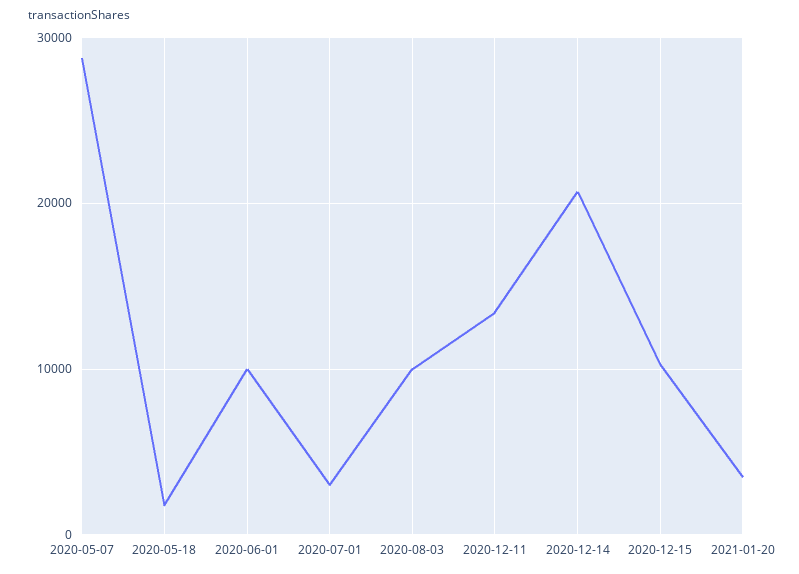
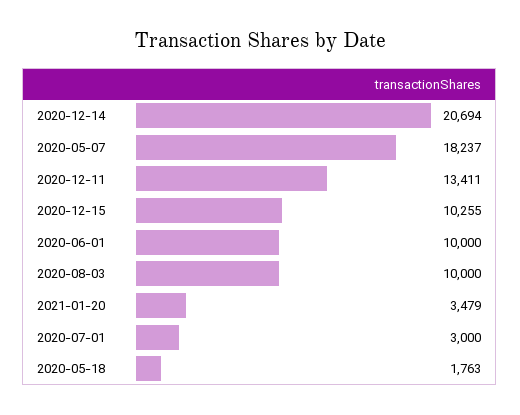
  {
-   "2020-05-07": 29000,
+   "2020-05-07": 18237,
    "2020-05-18": 1763,
    "2020-06-01": 10000,
    "2020-07-01": 3000,
    "2020-08-03": 10000,
    "2020-12-11": 13411,
    "2020-12-14": 20694,
    "2020-12-15": 10255,
    "2021-01-20": 3479
  }

